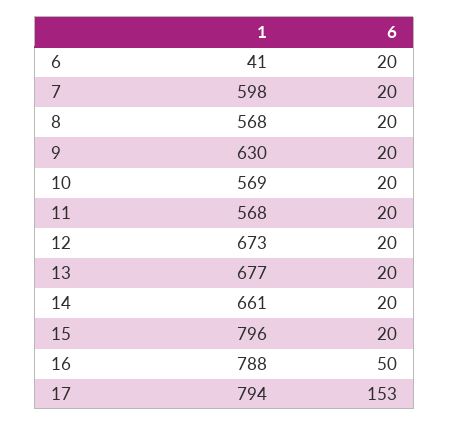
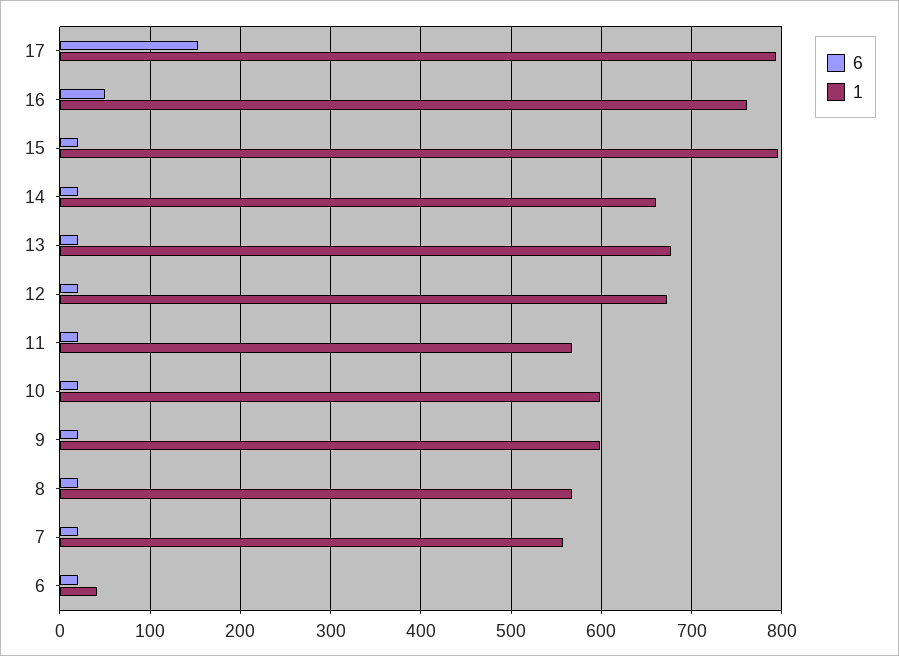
  {
    "1": {
      "6": 41,
-     "7": 598,
+     "7": 560,
      "8": 568,
-     "9": 630,
+     "9": 600,
-     "10": 569,
+     "10": 600,
      "11": 568,
      "12": 673,
      "13": 677,
      "14": 661,
      "15": 796,
-     "16": 788,
+     "16": 760,
      "17": 794
    },
    "6": {
      "6": 20,
      "7": 20,
      "8": 20,
      "9": 20,
      "10": 20,
      "11": 20,
      "12": 20,
      "13": 20,
      "14": 20,
      "15": 20,
      "16": 50,
      "17": 153
    }
  }

